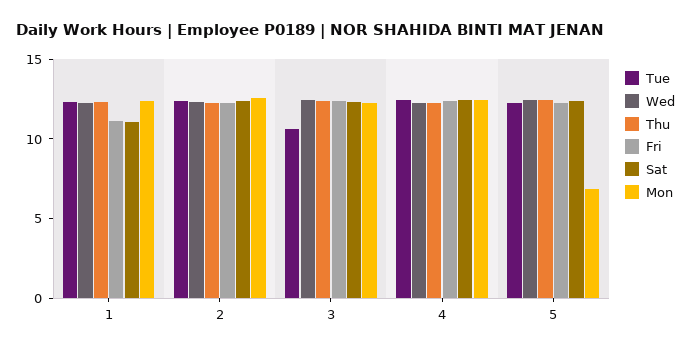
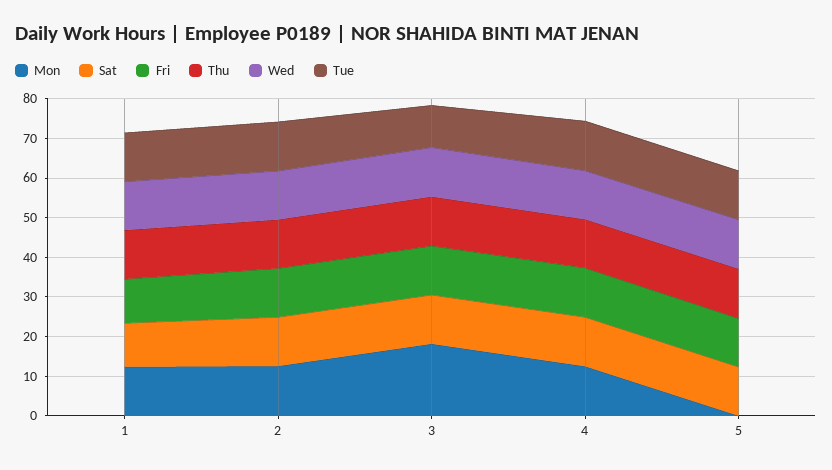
  {
    "Tue": {
      "1": 12,
      "2": 12,
      "3": 11,
      "4": 12,
      "5": 12
    },
    "Wed": {
      "1": 12,
      "2": 12,
      "3": 12,
      "4": 12,
      "5": 12
    },
    "Thu": {
      "1": 12,
      "2": 12,
      "3": 12,
      "4": 12,
      "5": 12
    },
    "Fri": {
      "1": 11,
      "2": 12,
      "3": 12,
      "4": 12,
      "5": 12
    },
    "Sat": {
      "1": 11,
      "2": 12,
      "3": 12,
      "4": 12,
      "5": 12
    },
    "Mon": {
      "1": 12,
      "2": 13,
-     "3": 12,
+     "3": 17.5,
      "4": 12,
-     "5": 7
+     "5": 0
    }
  }

